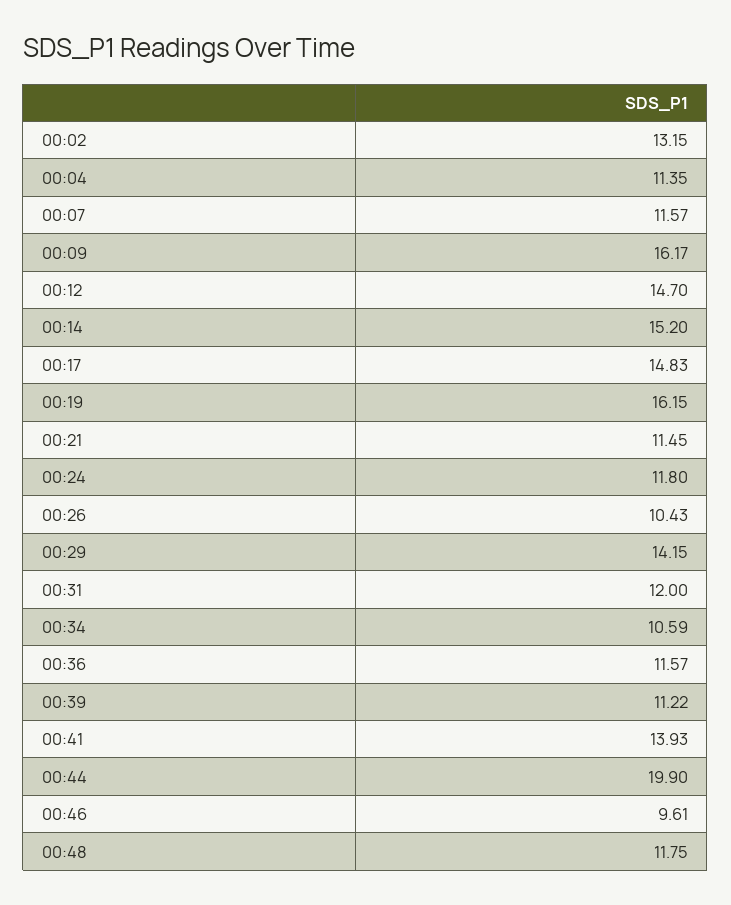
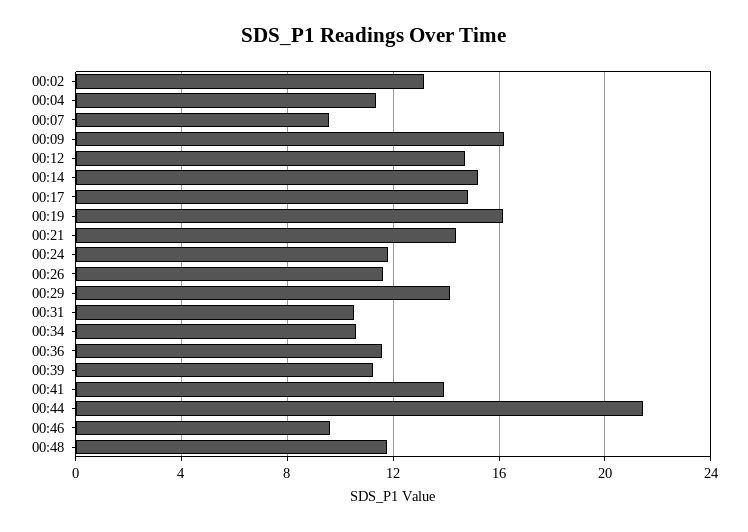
  {
    "00:02": 13.15,
    "00:04": 11.35,
-   "00:07": 11.57,
+   "00:07": 9.5,
    "00:09": 16.17,
    "00:12": 14.7,
    "00:14": 15.2,
    "00:17": 14.83,
    "00:19": 16.15,
-   "00:21": 11.45,
+   "00:21": 14.5,
    "00:24": 11.8,
-   "00:26": 10.43,
+   "00:26": 11.5,
    "00:29": 14.15,
-   "00:31": 12,
+   "00:31": 10.5,
    "00:34": 10.59,
    "00:36": 11.57,
    "00:39": 11.22,
    "00:41": 13.93,
-   "00:44": 19.9,
+   "00:44": 21.5,
    "00:46": 9.61,
    "00:48": 11.75
  }

